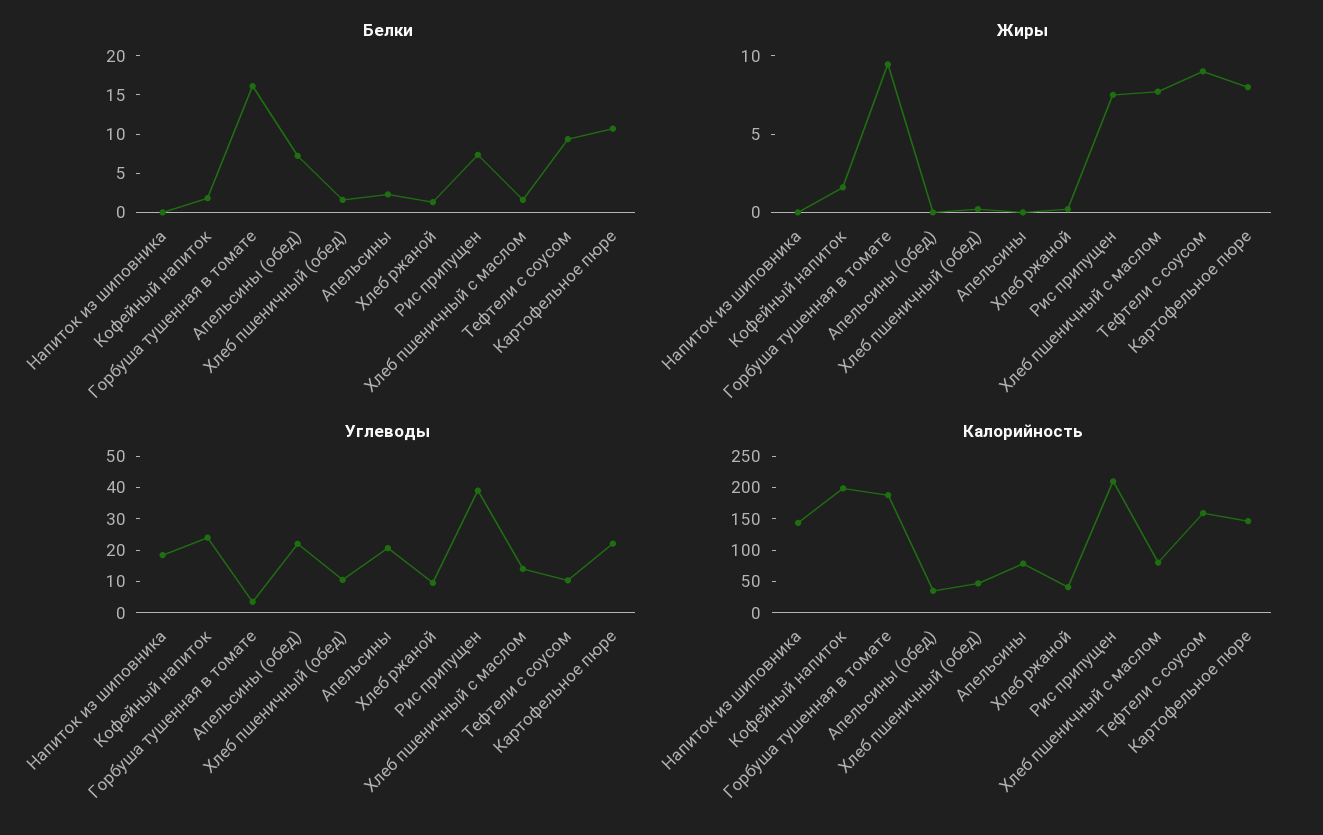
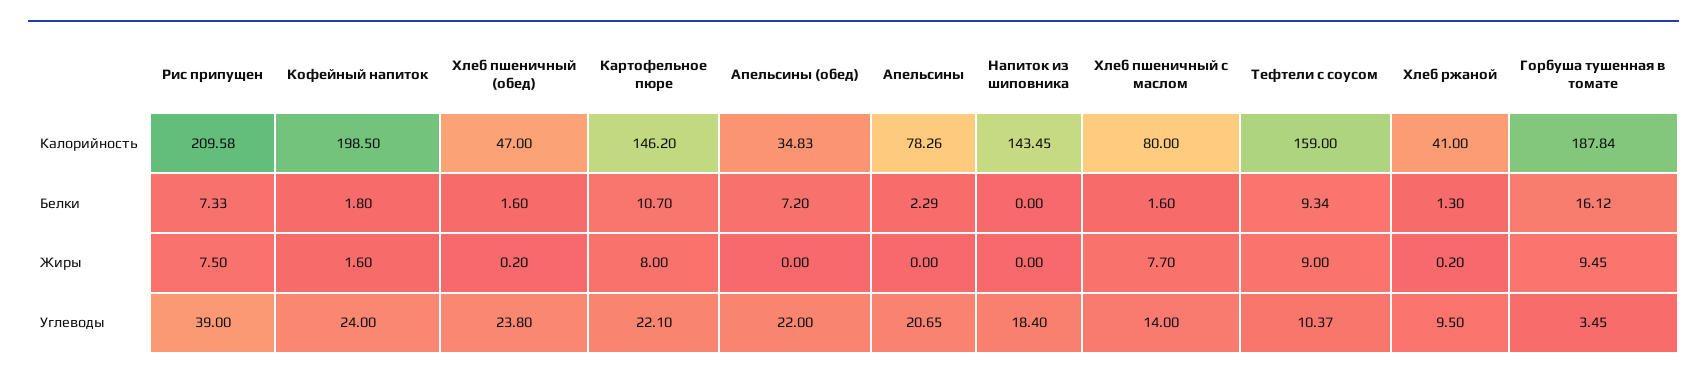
  {
    "Белки": {
      "Напиток из шиповника": 0,
      "Кофейный напиток": 1.8,
      "Горбуша тушенная в томате": 16.12,
      "Апельсины (обед)": 7.2,
      "Хлеб пшеничный (обед)": 1.6,
      "Апельсины": 2.29,
      "Хлеб ржаной": 1.3,
      "Рис припущен": 7.33,
      "Хлеб пшеничный с маслом": 1.6,
      "Тефтели с соусом": 9.34,
      "Картофельное пюре": 10.7
    },
    "Жиры": {
      "Напиток из шиповника": 0,
      "Кофейный напиток": 1.6,
      "Горбуша тушенная в томате": 9.45,
      "Апельсины (обед)": 0,
      "Хлеб пшеничный (обед)": 0.2,
      "Апельсины": 0,
      "Хлеб ржаной": 0.2,
      "Рис припущен": 7.5,
      "Хлеб пшеничный с маслом": 7.7,
      "Тефтели с соусом": 9,
      "Картофельное пюре": 8
    },
    "Углеводы": {
      "Напиток из шиповника": 18.4,
      "Кофейный напиток": 24,
      "Горбуша тушенная в томате": 3.45,
      "Апельсины (обед)": 22,
-     "Хлеб пшеничный (обед)": 10,
+     "Хлеб пшеничный (обед)": 23.8,
      "Апельсины": 20.65,
      "Хлеб ржаной": 9.5,
      "Рис припущен": 39,
      "Хлеб пшеничный с маслом": 14,
      "Тефтели с соусом": 10.37,
      "Картофельное пюре": 22.1
    },
    "Калорийность": {
      "Напиток из шиповника": 143.45,
      "Кофейный напиток": 198.5,
      "Горбуша тушенная в томате": 187.84,
      "Апельсины (обед)": 34.83,
      "Хлеб пшеничный (обед)": 47,
      "Апельсины": 78.26,
      "Хлеб ржаной": 41,
      "Рис припущен": 209.58,
      "Хлеб пшеничный с маслом": 80,
      "Тефтели с соусом": 159,
      "Картофельное пюре": 146.2
    }
  }

